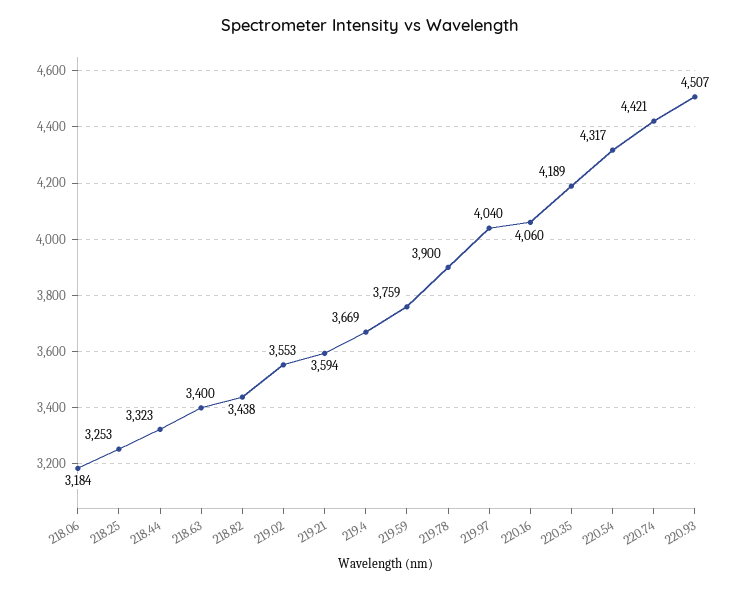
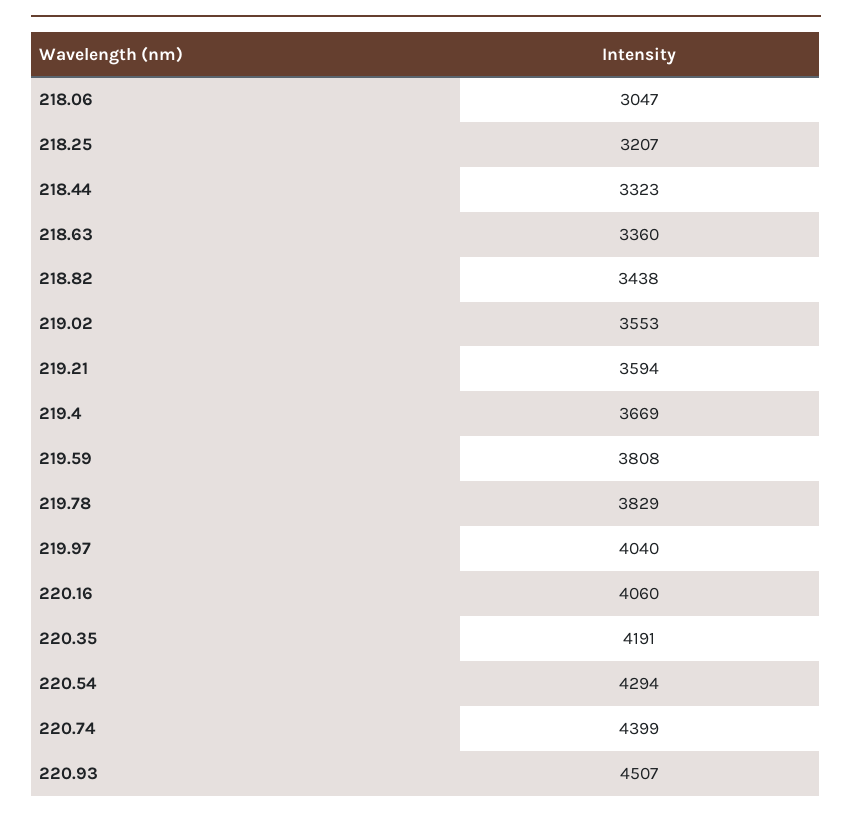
  {
-   "218.06": 3184,
+   "218.06": 3047,
-   "218.25": 3253,
+   "218.25": 3207,
    "218.44": 3323,
-   "218.63": 3400,
+   "218.63": 3360,
    "218.82": 3438,
    "219.02": 3553,
    "219.21": 3594,
    "219.4": 3669,
-   "219.59": 3759,
+   "219.59": 3808,
-   "219.78": 3900,
+   "219.78": 3829,
    "219.97": 4040,
    "220.16": 4060,
-   "220.35": 4189,
+   "220.35": 4191,
-   "220.54": 4317,
+   "220.54": 4294,
-   "220.74": 4421,
+   "220.74": 4399,
    "220.93": 4507
  }

